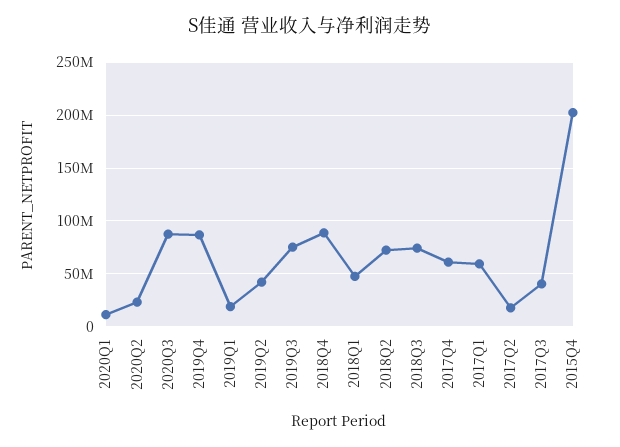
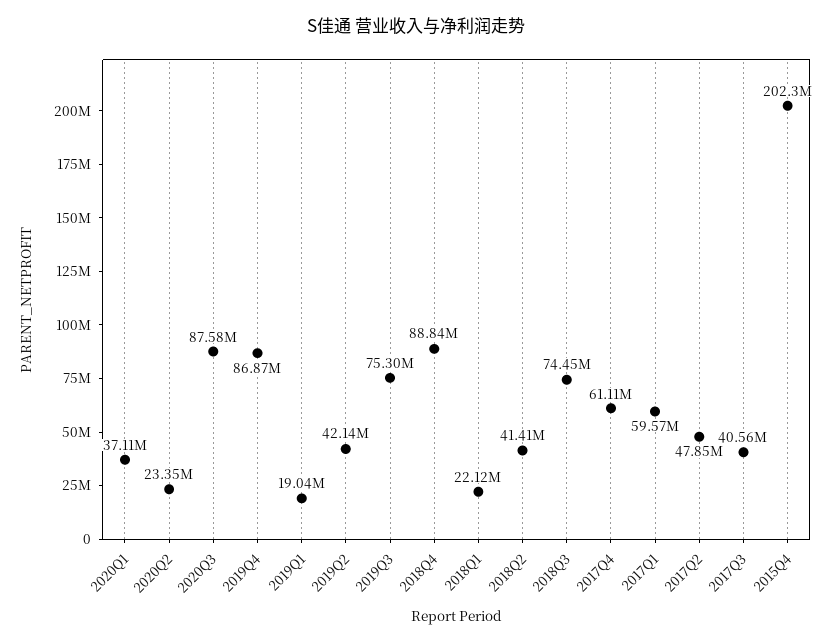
  {
-   "2020Q1": 10000000,
+   "2020Q1": 37110000,
    "2020Q2": 23350000,
    "2020Q3": 87580000,
    "2019Q4": 86870000,
    "2019Q1": 19040000,
    "2019Q2": 42140000,
    "2019Q3": 75300000,
    "2018Q4": 88840000,
-   "2018Q1": 50000000,
+   "2018Q1": 22120000,
-   "2018Q2": 70000000,
+   "2018Q2": 41410000,
    "2018Q3": 74450000,
    "2017Q4": 61110000,
    "2017Q1": 59570000,
-   "2017Q2": 20000000,
+   "2017Q2": 47850000,
    "2017Q3": 40560000,
    "2015Q4": 202300000
  }

